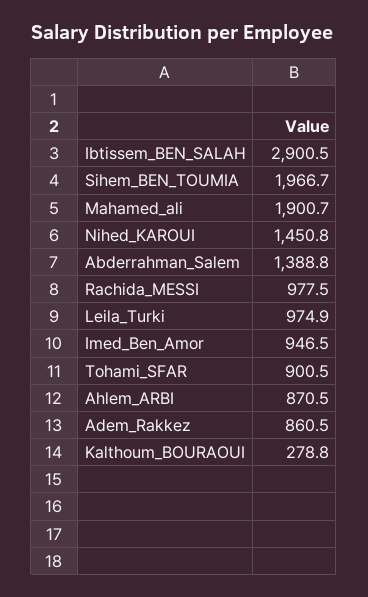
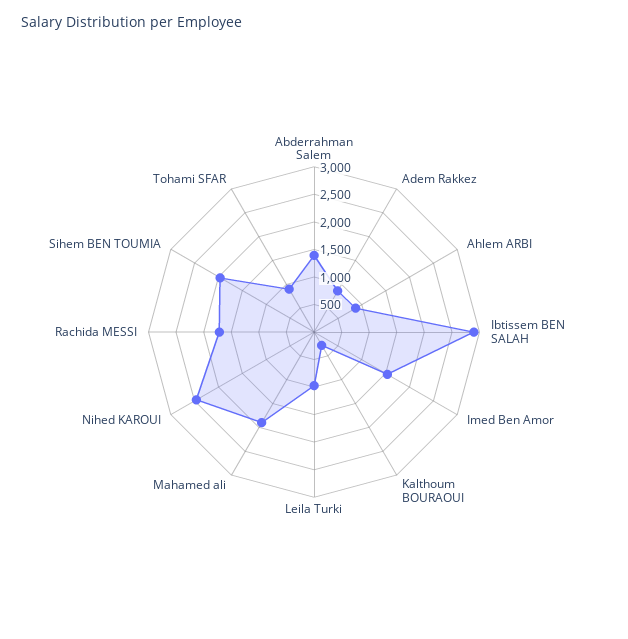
  {
    "Ibtissem_BEN_SALAH": 2900.5,
    "Sihem_BEN_TOUMIA": 1966.7,
    "Mahamed_ali": 1900.7,
-   "Nihed_KAROUI": 1450.8,
+   "Nihed_KAROUI": 2500,
    "Abderrahman_Salem": 1388.8,
-   "Rachida_MESSI": 977.5,
+   "Rachida_MESSI": 1750,
    "Leila_Turki": 974.9,
-   "Imed_Ben_Amor": 946.5,
+   "Imed_Ben_Amor": 1500,
    "Tohami_SFAR": 900.5,
    "Ahlem_ARBI": 870.5,
    "Adem_Rakkez": 860.5,
    "Kalthoum_BOURAOUI": 278.8
  }

